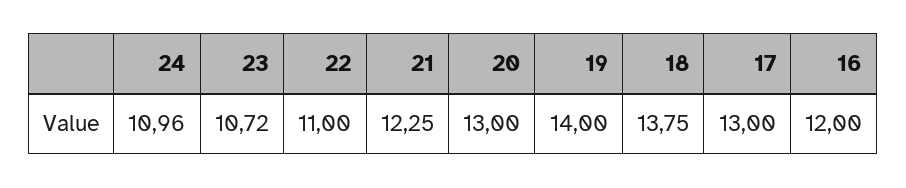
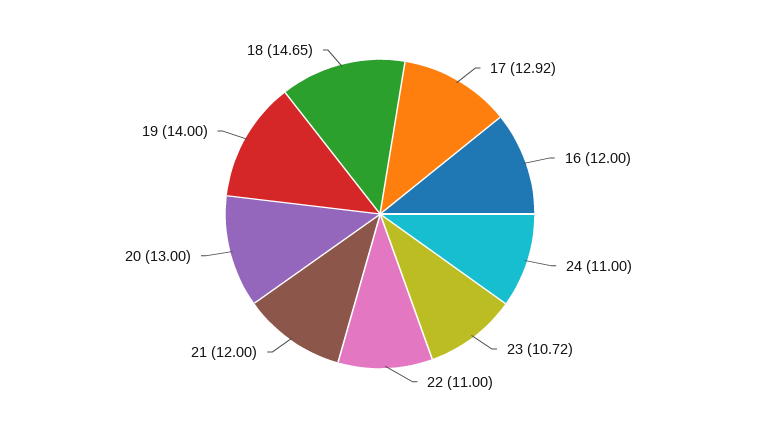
  {
-   "24": 10.96,
+   "24": 11,
    "23": 10.72,
    "22": 11,
-   "21": 12.25,
+   "21": 12,
    "20": 13,
    "19": 14,
-   "18": 13.75,
+   "18": 14.65,
-   "17": 13,
+   "17": 12.92,
    "16": 12
  }

